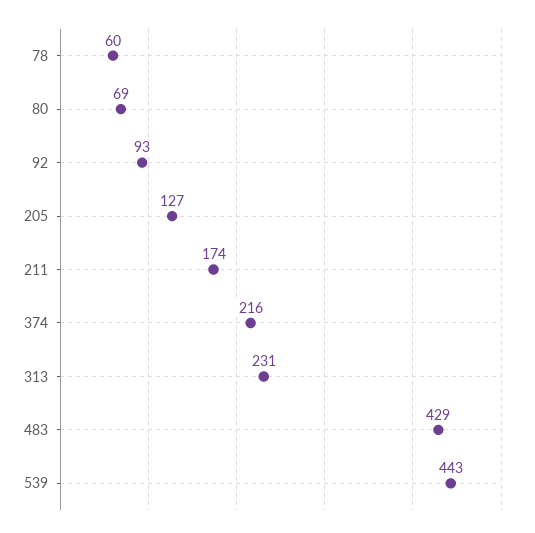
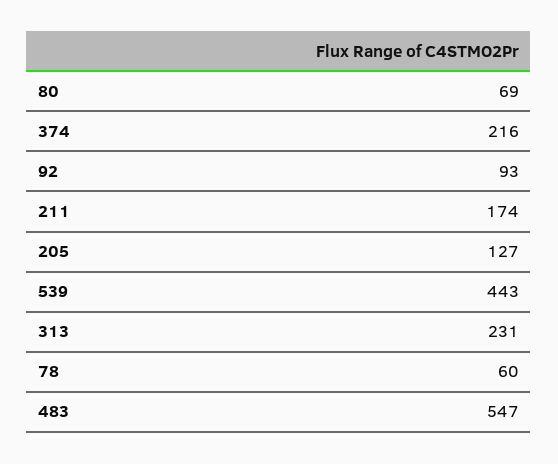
  {
    "78": 60,
    "80": 69,
    "92": 93,
    "205": 127,
    "211": 174,
    "374": 216,
    "313": 231,
-   "483": 429,
+   "483": 547,
    "539": 443
  }

